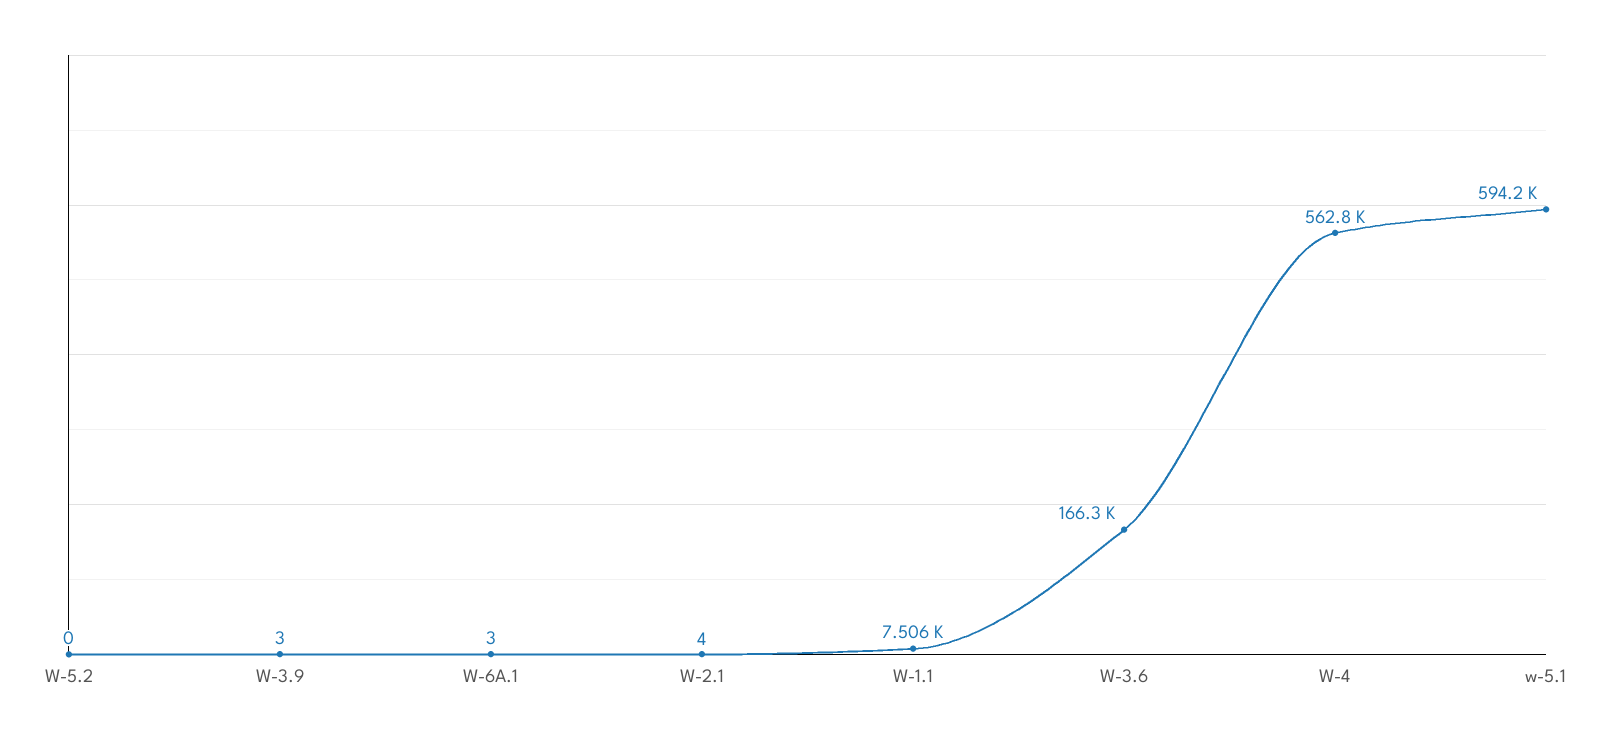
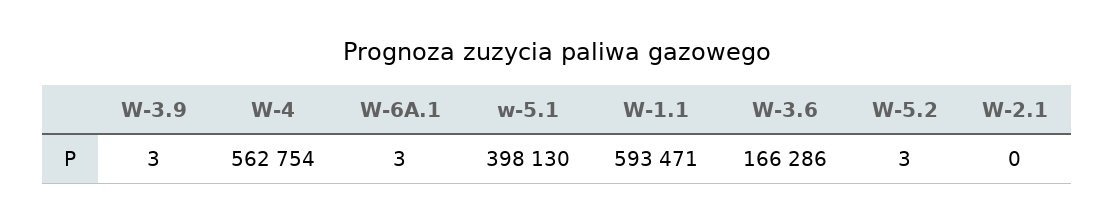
  {
-   "W-5.2": 0,
+   "W-5.2": 3,
    "W-3.9": 3,
    "W-6A.1": 3,
-   "W-2.1": 4,
+   "W-2.1": 0,
-   "W-1.1": 7506,
+   "W-1.1": 593471,
    "W-3.6": 166286,
    "W-4": 562754,
-   "w-5.1": 594200
+   "w-5.1": 398130
  }

